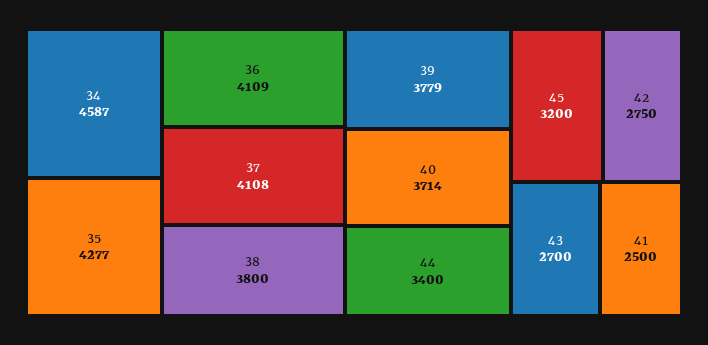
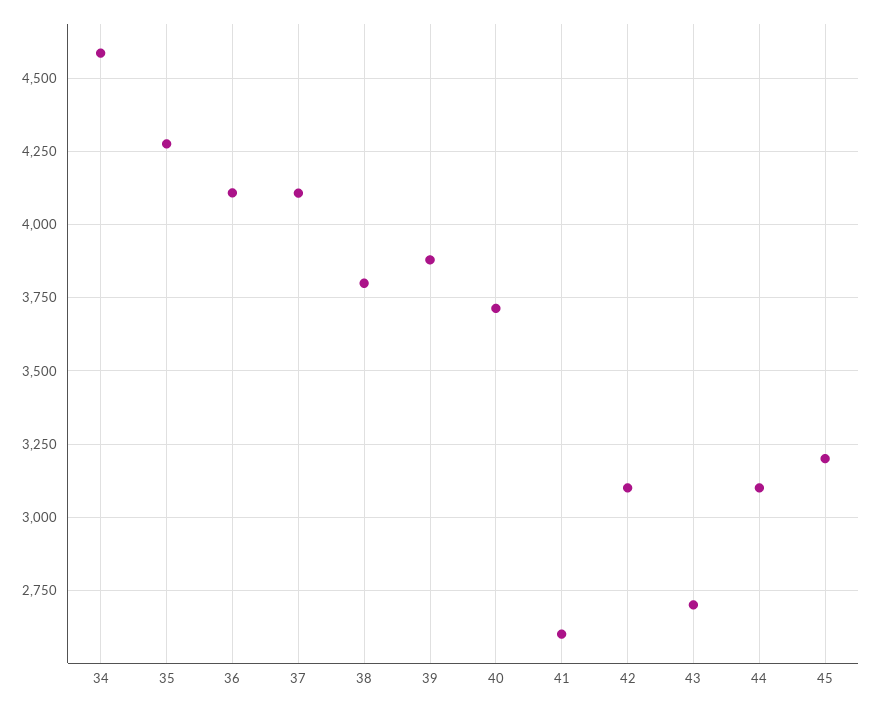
  {
    "34": 4587,
    "35": 4277,
    "36": 4109,
    "37": 4108,
    "38": 3800,
-   "39": 3779,
+   "39": 3875,
    "40": 3714,
-   "44": 3400,
+   "44": 3100,
    "45": 3200,
-   "42": 2750,
+   "42": 3100,
    "43": 2700,
-   "41": 2500
+   "41": 2600
  }

